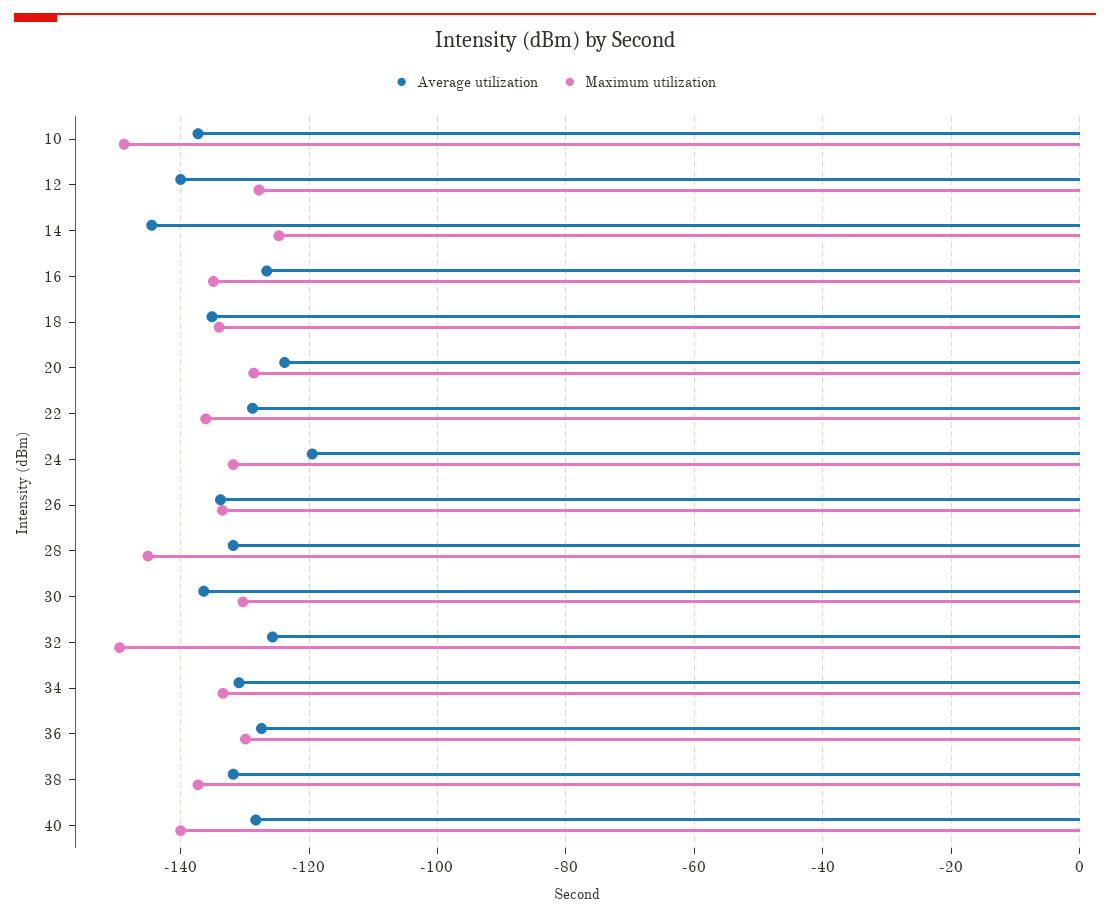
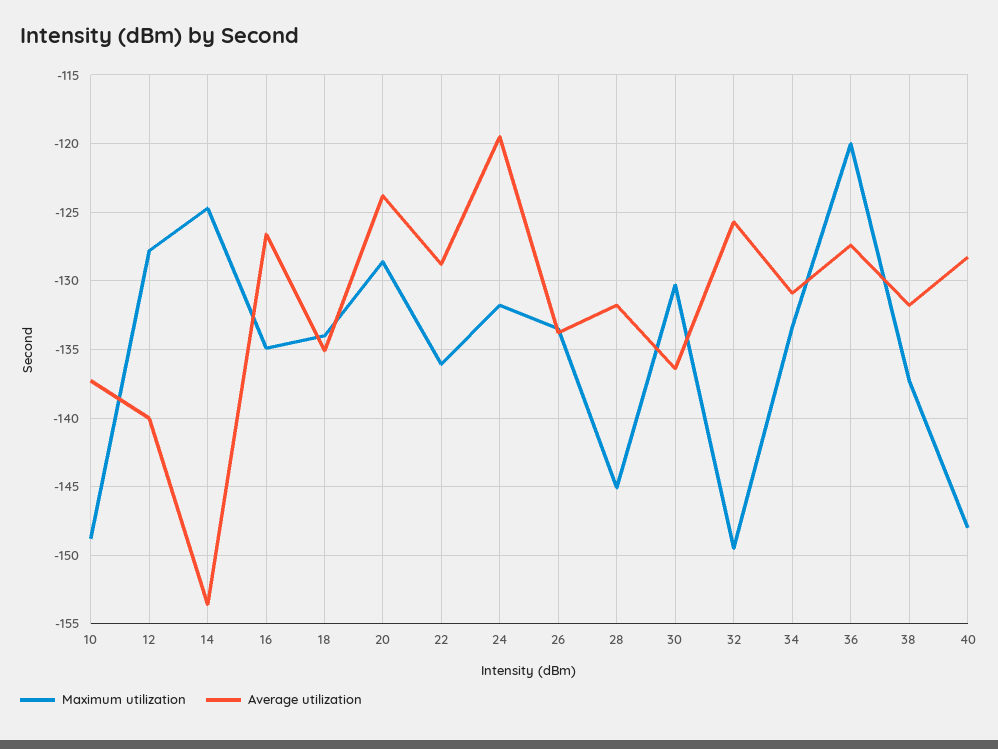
  {
    "Average utilization": {
      "10": -137.5,
      "12": -140,
-     "14": -144,
+     "14": -153.5,
      "16": -126.5,
      "18": -135,
      "20": -124,
      "22": -129,
      "24": -119.5,
      "26": -134,
      "28": -132,
      "30": -136.5,
      "32": -125.5,
      "34": -131,
      "36": -127.5,
      "38": -132,
      "40": -128.5
    },
    "Maximum utilization": {
      "10": -149,
      "12": -128,
      "14": -124.5,
      "16": -135,
      "18": -134,
      "20": -128.5,
      "22": -136,
      "24": -132,
      "26": -133.5,
      "28": -145,
      "30": -130.5,
      "32": -149.5,
      "34": -133.5,
-     "36": -130,
+     "36": -120,
      "38": -137.5,
-     "40": -140
+     "40": -148
    }
  }

